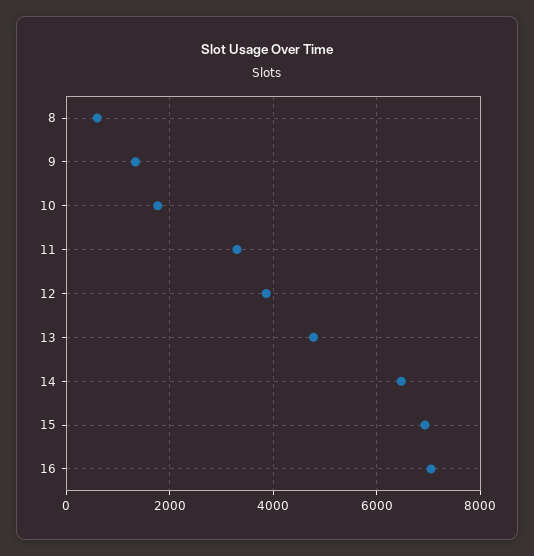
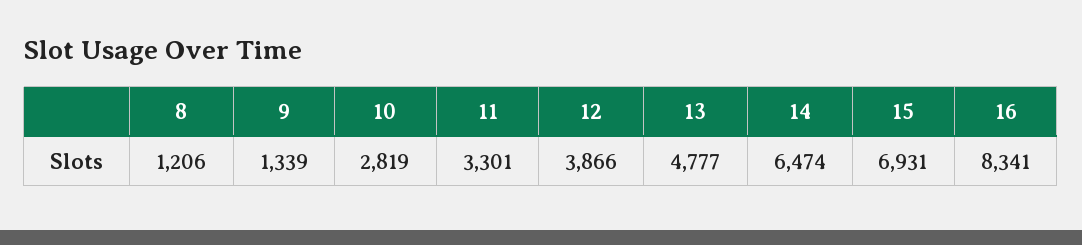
  {
-   "8": 600,
+   "8": 1206,
    "9": 1339,
-   "10": 1800,
+   "10": 2819,
    "11": 3301,
    "12": 3866,
    "13": 4777,
    "14": 6474,
    "15": 6931,
-   "16": 7000
+   "16": 8341
  }

